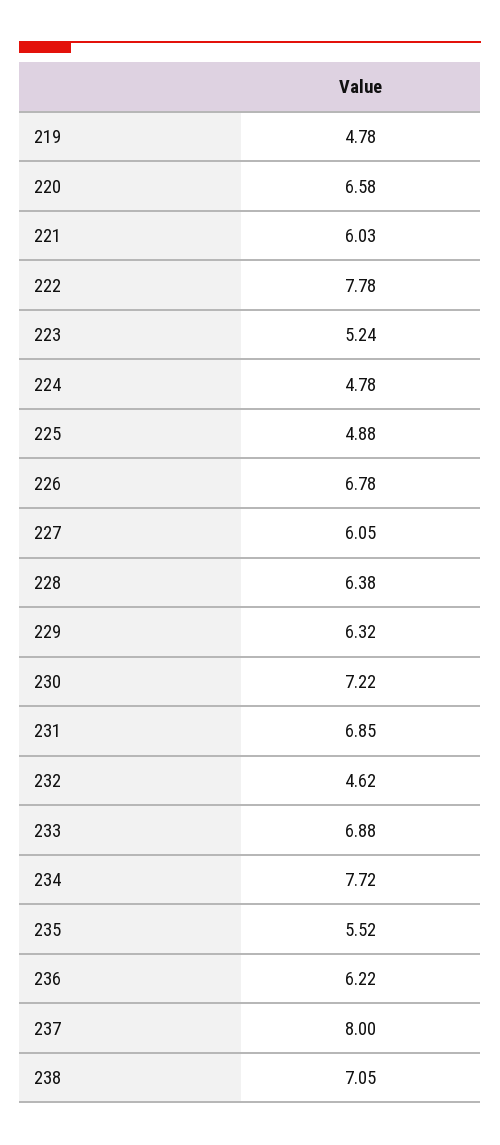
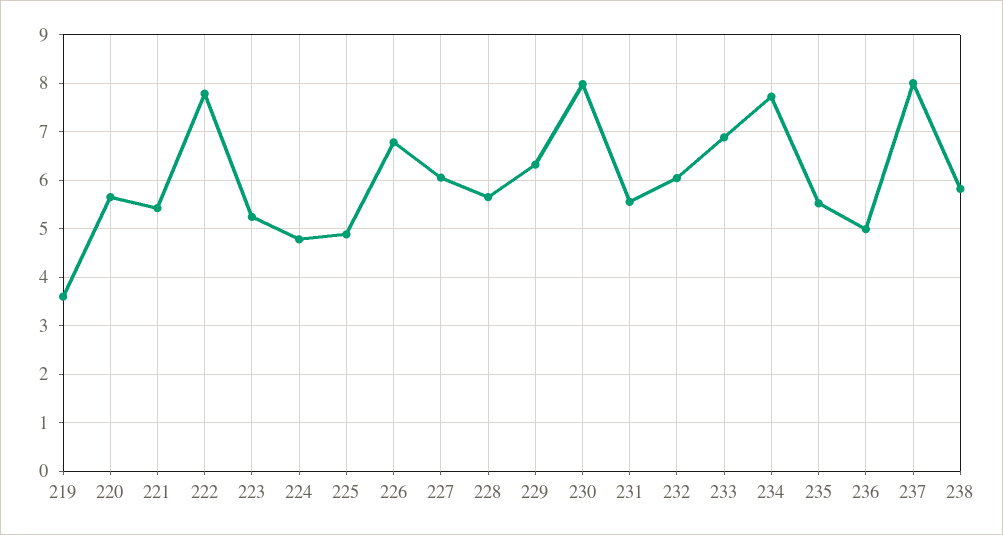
  {
-   "219": 4.78,
+   "219": 3.6,
-   "220": 6.58,
+   "220": 5.6,
-   "221": 6.03,
+   "221": 5.4,
    "222": 7.78,
    "223": 5.24,
    "224": 4.78,
    "225": 4.88,
    "226": 6.78,
    "227": 6.05,
-   "228": 6.38,
+   "228": 5.6,
    "229": 6.32,
-   "230": 7.22,
+   "230": 8,
-   "231": 6.85,
+   "231": 5.6,
-   "232": 4.62,
+   "232": 6,
    "233": 6.88,
    "234": 7.72,
    "235": 5.52,
-   "236": 6.22,
+   "236": 5,
    "237": 8,
-   "238": 7.05
+   "238": 5.8
  }

